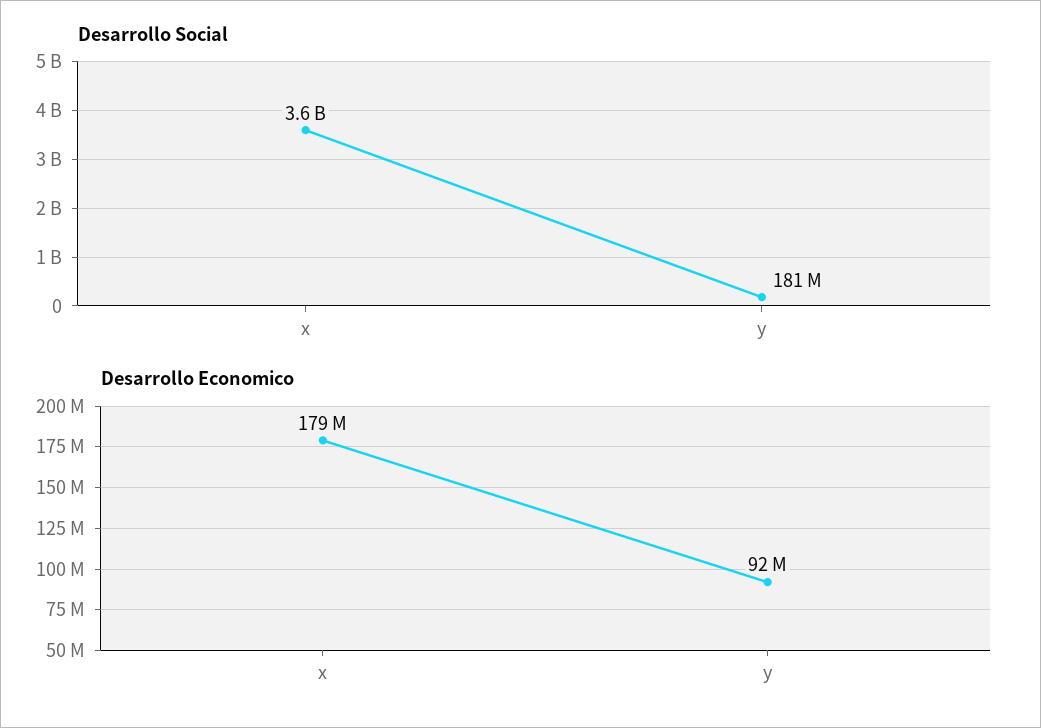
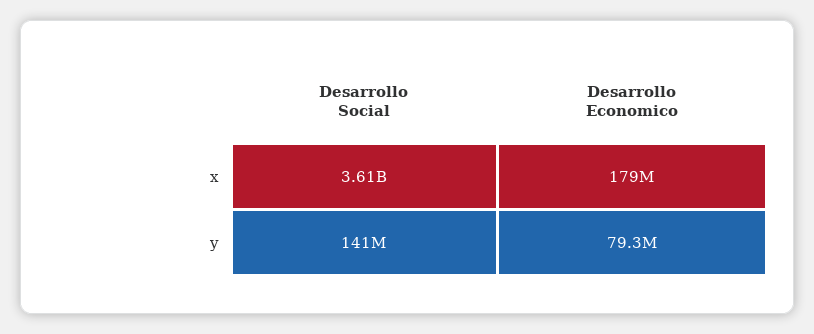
  {
    "Desarrollo Social": {
      "x": 3610000000,
-     "y": 181000000
+     "y": 141000000
    },
    "Desarrollo Economico": {
      "x": 179000000,
-     "y": 92000000
+     "y": 79300000
    }
  }

